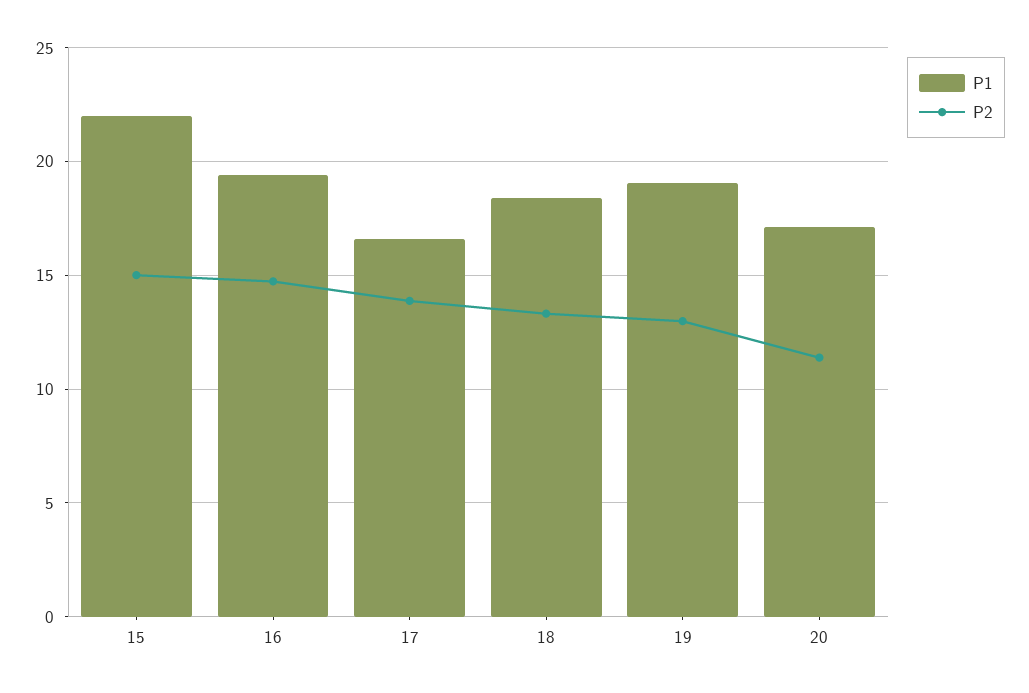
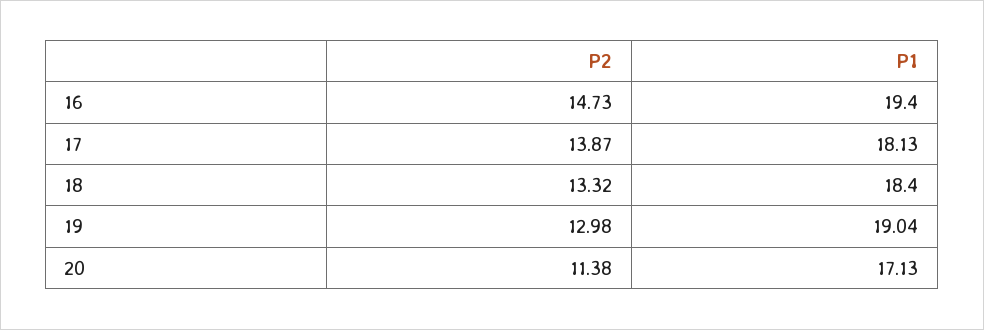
  {
    "P1": {
-     "15": 22,
      "16": 19.4,
-     "17": 16.5,
+     "17": 18.13,
      "18": 18.4,
      "19": 19.04,
      "20": 17.13
    },
    "P2": {
-     "15": 15,
      "16": 14.73,
      "17": 13.87,
      "18": 13.32,
      "19": 12.98,
      "20": 11.38
    }
  }

